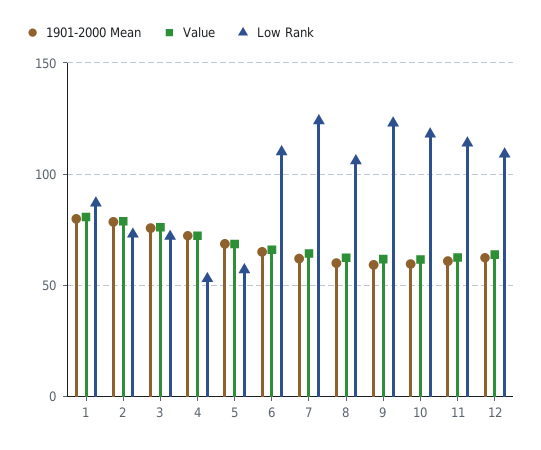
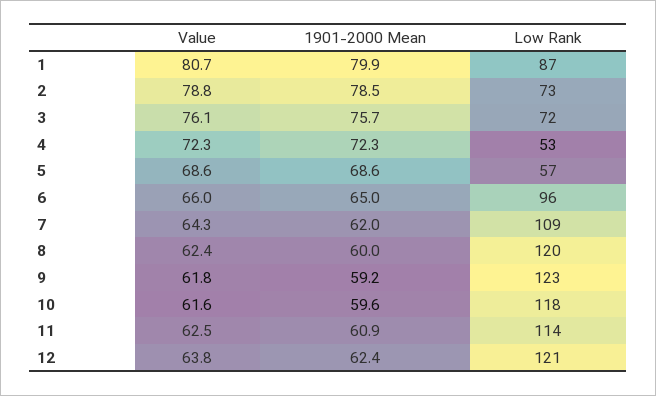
  {
    "1901-2000 Mean": {
      "1": 79.9,
      "2": 78.5,
      "3": 75.7,
      "4": 72.3,
      "5": 68.6,
      "6": 65,
      "7": 62,
      "8": 60,
      "9": 59.2,
      "10": 59.6,
      "11": 60.9,
      "12": 62.4
    },
    "Value": {
      "1": 80.7,
      "2": 78.8,
      "3": 76.1,
      "4": 72.3,
      "5": 68.6,
      "6": 66,
      "7": 64.3,
      "8": 62.4,
      "9": 61.8,
      "10": 61.6,
      "11": 62.5,
      "12": 63.8
    },
    "Low Rank": {
      "1": 87,
      "2": 73,
      "3": 72,
      "4": 53,
      "5": 57,
-     "6": 110,
+     "6": 96,
-     "7": 125,
+     "7": 109,
-     "8": 105,
+     "8": 120,
      "9": 123,
      "10": 118,
      "11": 114,
-     "12": 110
+     "12": 121
    }
  }

